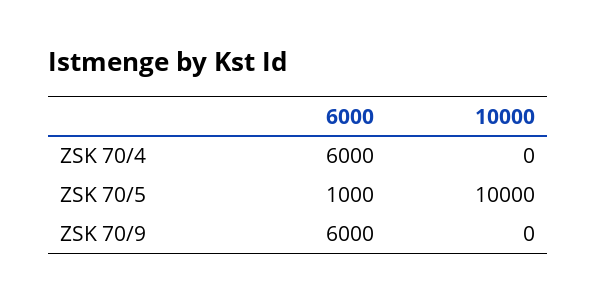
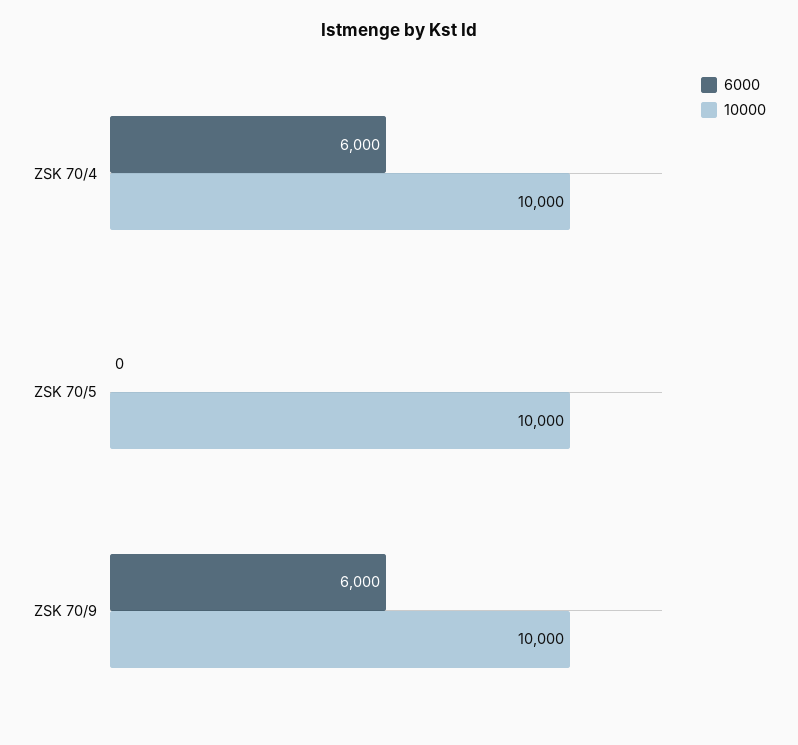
  {
    "6000": {
      "ZSK 70/4": 6000,
-     "ZSK 70/5": 1000,
+     "ZSK 70/5": 0,
      "ZSK 70/9": 6000
    },
    "10000": {
-     "ZSK 70/4": 0,
+     "ZSK 70/4": 10000,
      "ZSK 70/5": 10000,
-     "ZSK 70/9": 0
+     "ZSK 70/9": 10000
    }
  }

